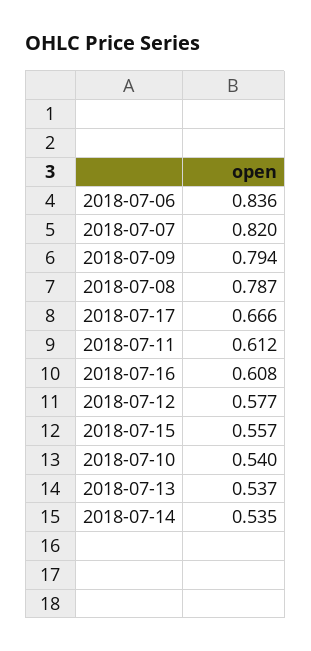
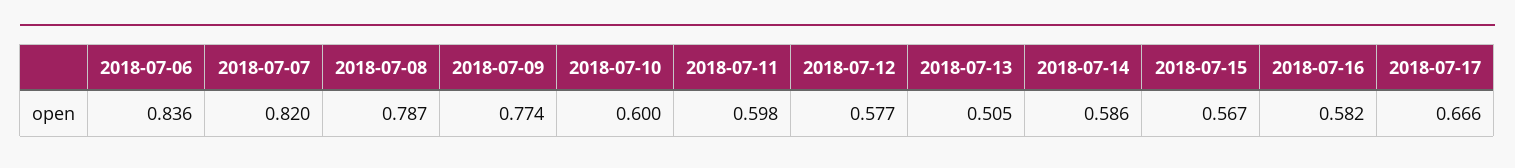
  {
    "2018-07-06": 0.836,
    "2018-07-07": 0.82,
-   "2018-07-09": 0.794,
+   "2018-07-09": 0.774,
    "2018-07-08": 0.787,
    "2018-07-17": 0.666,
-   "2018-07-11": 0.612,
+   "2018-07-11": 0.598,
-   "2018-07-16": 0.608,
+   "2018-07-16": 0.582,
    "2018-07-12": 0.577,
-   "2018-07-15": 0.557,
+   "2018-07-15": 0.567,
-   "2018-07-10": 0.54,
+   "2018-07-10": 0.6,
-   "2018-07-13": 0.537,
+   "2018-07-13": 0.505,
-   "2018-07-14": 0.535
+   "2018-07-14": 0.586
  }

